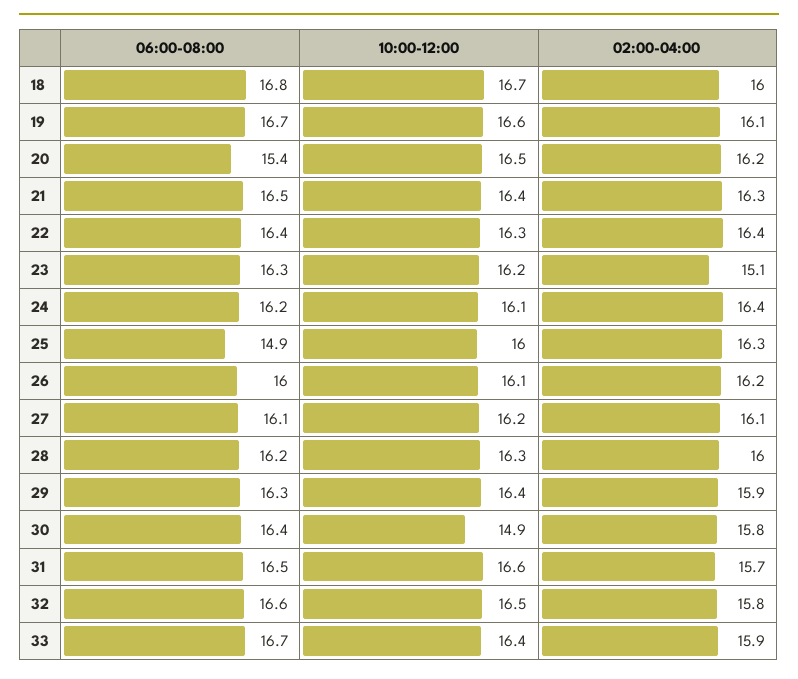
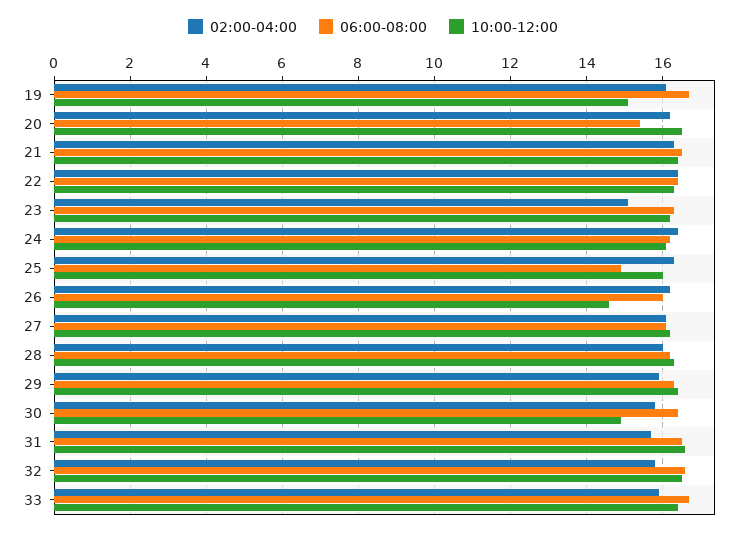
  {
    "06:00-08:00": {
-     "18": 16.8,
      "19": 16.7,
      "20": 15.4,
      "21": 16.5,
      "22": 16.4,
      "23": 16.3,
      "24": 16.2,
      "25": 14.9,
      "26": 16,
      "27": 16.1,
      "28": 16.2,
      "29": 16.3,
      "30": 16.4,
      "31": 16.5,
      "32": 16.6,
      "33": 16.7
    },
    "10:00-12:00": {
-     "18": 16.7,
-     "19": 16.6,
+     "19": 15,
      "20": 16.5,
      "21": 16.4,
      "22": 16.3,
      "23": 16.2,
      "24": 16.1,
      "25": 16,
-     "26": 16.1,
+     "26": 14.5,
      "27": 16.2,
      "28": 16.3,
      "29": 16.4,
      "30": 14.9,
      "31": 16.6,
      "32": 16.5,
      "33": 16.4
    },
    "02:00-04:00": {
-     "18": 16,
      "19": 16.1,
      "20": 16.2,
      "21": 16.3,
      "22": 16.4,
      "23": 15.1,
      "24": 16.4,
      "25": 16.3,
      "26": 16.2,
      "27": 16.1,
      "28": 16,
      "29": 15.9,
      "30": 15.8,
      "31": 15.7,
      "32": 15.8,
      "33": 15.9
    }
  }

